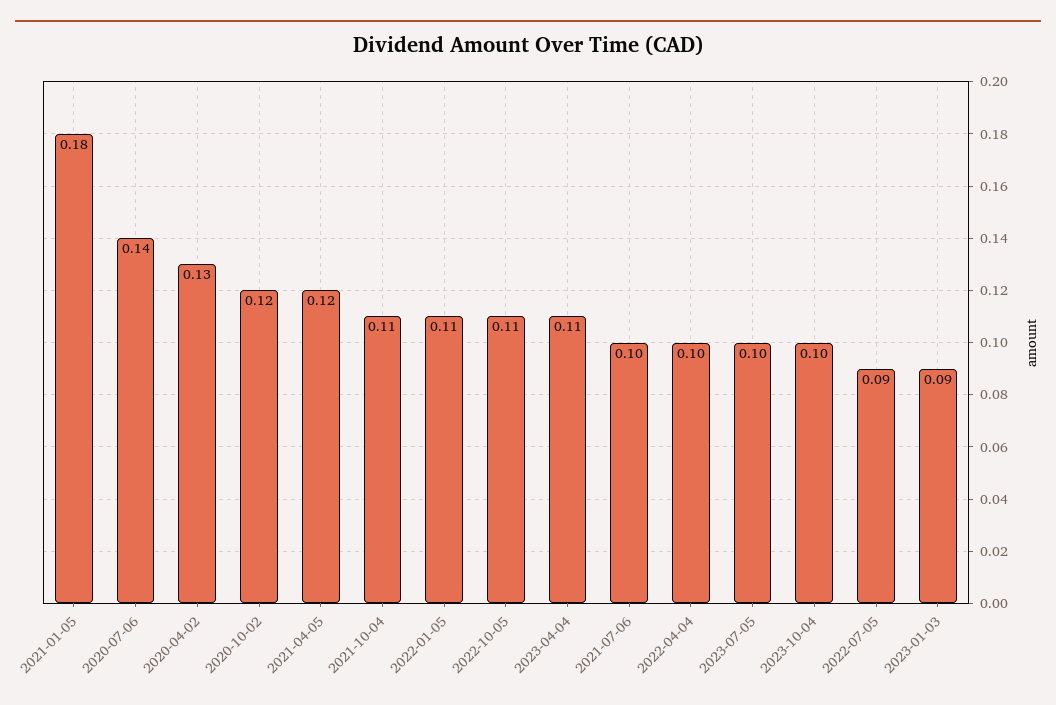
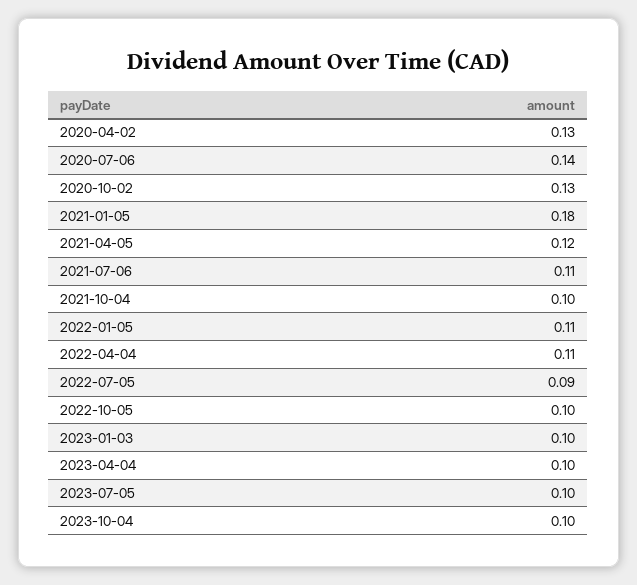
  {
    "2021-01-05": 0.18,
    "2020-07-06": 0.14,
    "2020-04-02": 0.13,
-   "2020-10-02": 0.12,
+   "2020-10-02": 0.13,
    "2021-04-05": 0.12,
-   "2021-10-04": 0.11,
+   "2021-10-04": 0.1,
    "2022-01-05": 0.11,
-   "2022-10-05": 0.11,
+   "2022-10-05": 0.1,
-   "2023-04-04": 0.11,
+   "2023-04-04": 0.1,
-   "2021-07-06": 0.1,
+   "2021-07-06": 0.11,
-   "2022-04-04": 0.1,
+   "2022-04-04": 0.11,
    "2023-07-05": 0.1,
    "2023-10-04": 0.1,
    "2022-07-05": 0.09,
-   "2023-01-03": 0.09
+   "2023-01-03": 0.1
  }

